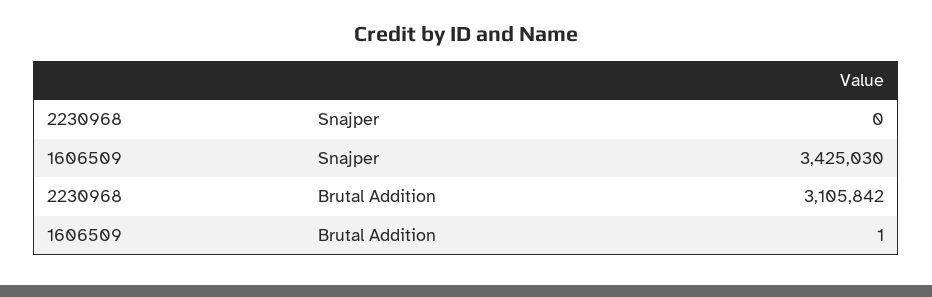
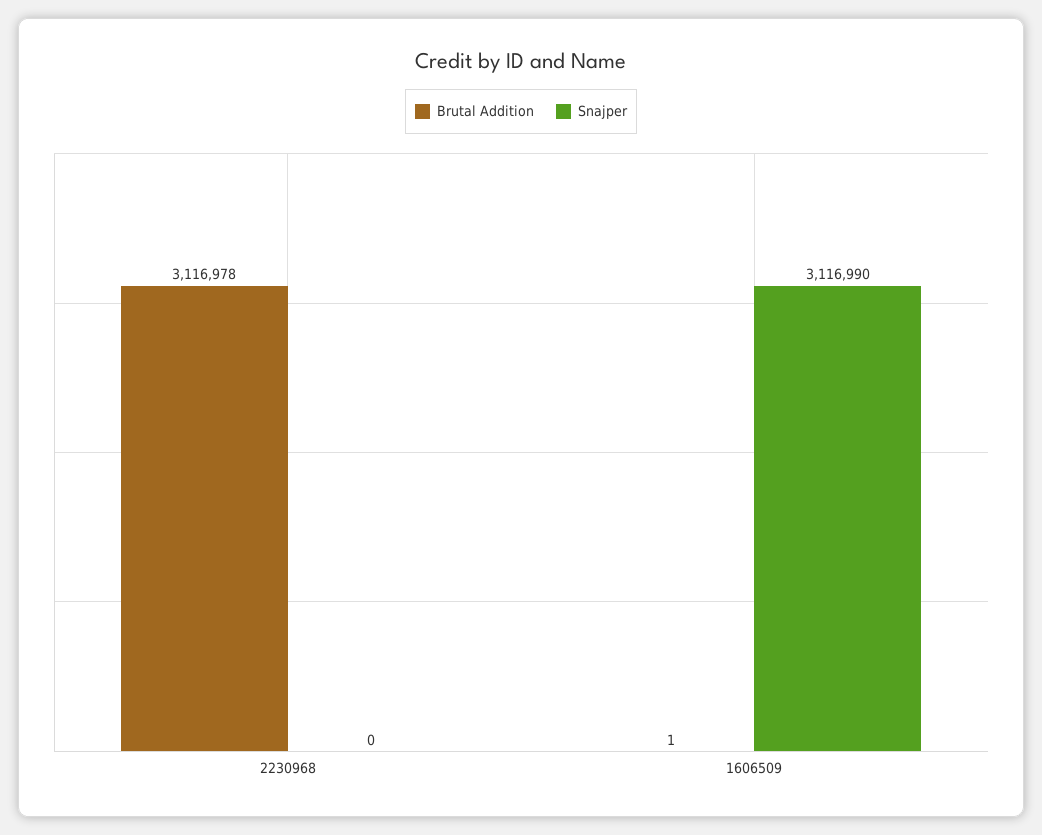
  {
    "Snajper": {
      "2230968": 0,
-     "1606509": 3425030
+     "1606509": 3116990
    },
    "Brutal Addition": {
-     "2230968": 3105842,
+     "2230968": 3116978,
      "1606509": 1
    }
  }

